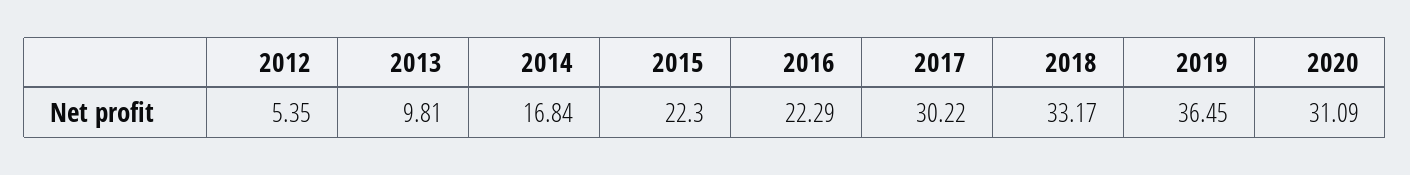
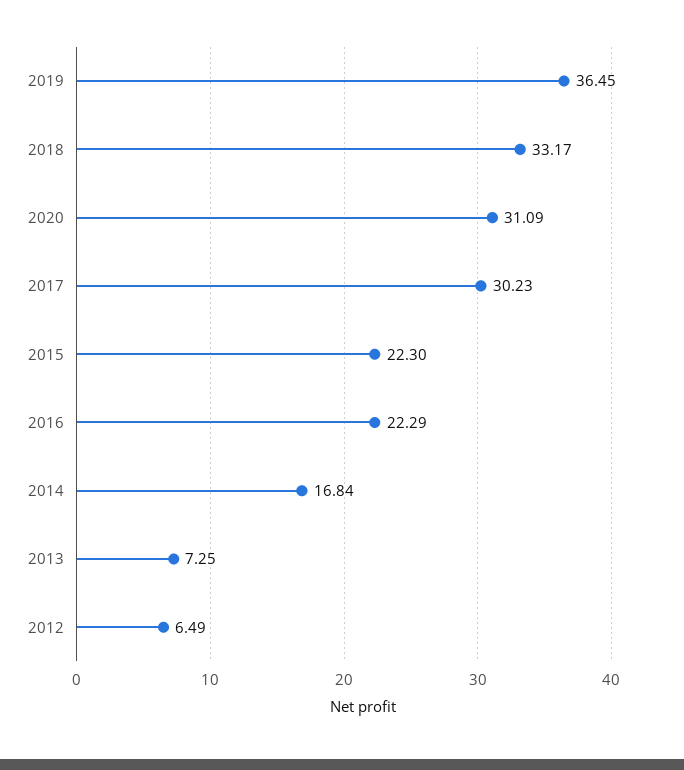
  {
-   "2012": 5.35,
+   "2012": 6.49,
-   "2013": 9.81,
+   "2013": 7.25,
    "2014": 16.84,
    "2015": 22.3,
    "2016": 22.29,
-   "2017": 30.22,
+   "2017": 30.23,
    "2018": 33.17,
    "2019": 36.45,
    "2020": 31.09
  }

